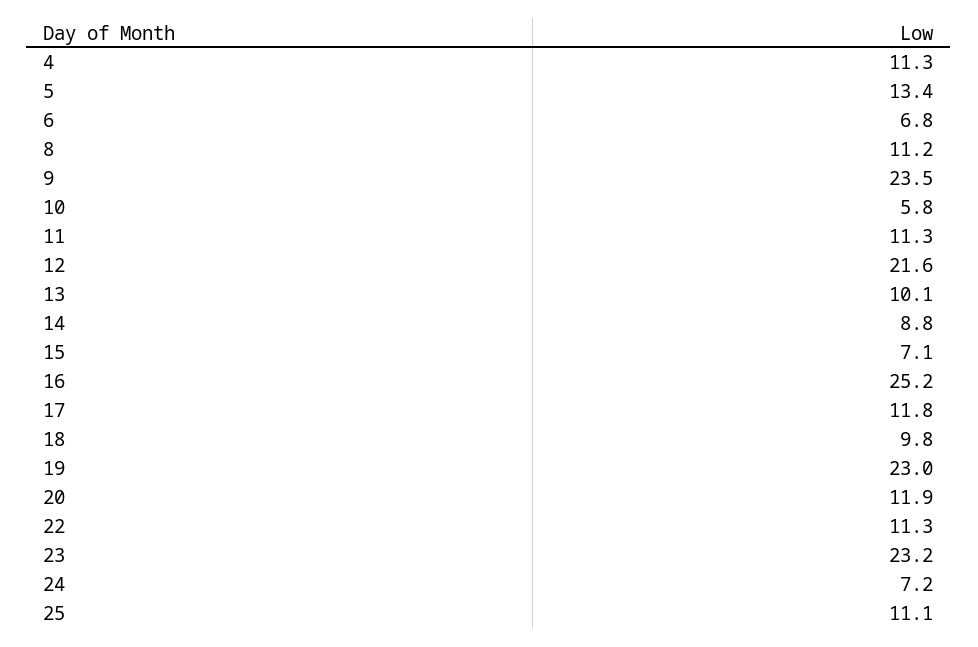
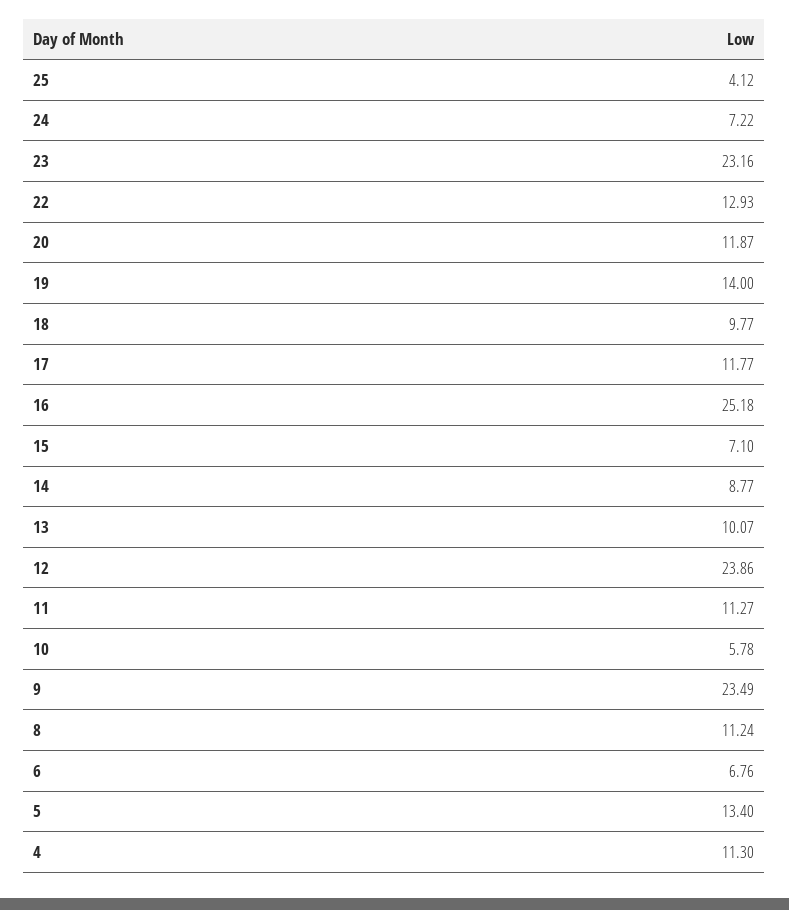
  {
    "4": 11.3,
    "5": 13.4,
    "6": 6.76,
    "8": 11.24,
    "9": 23.49,
    "10": 5.78,
    "11": 11.27,
-   "12": 21.6,
+   "12": 23.86,
    "13": 10.07,
    "14": 8.77,
    "15": 7.1,
    "16": 25.18,
    "17": 11.77,
    "18": 9.77,
-   "19": 23,
+   "19": 14,
    "20": 11.87,
-   "22": 11.3,
+   "22": 12.93,
    "23": 23.16,
    "24": 7.22,
-   "25": 11.1
+   "25": 4.12
  }

